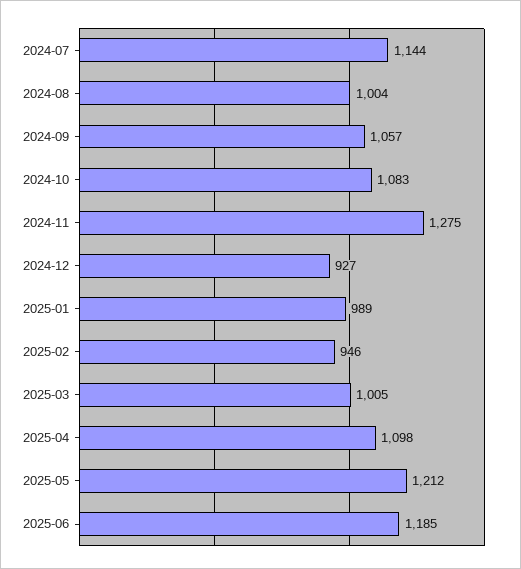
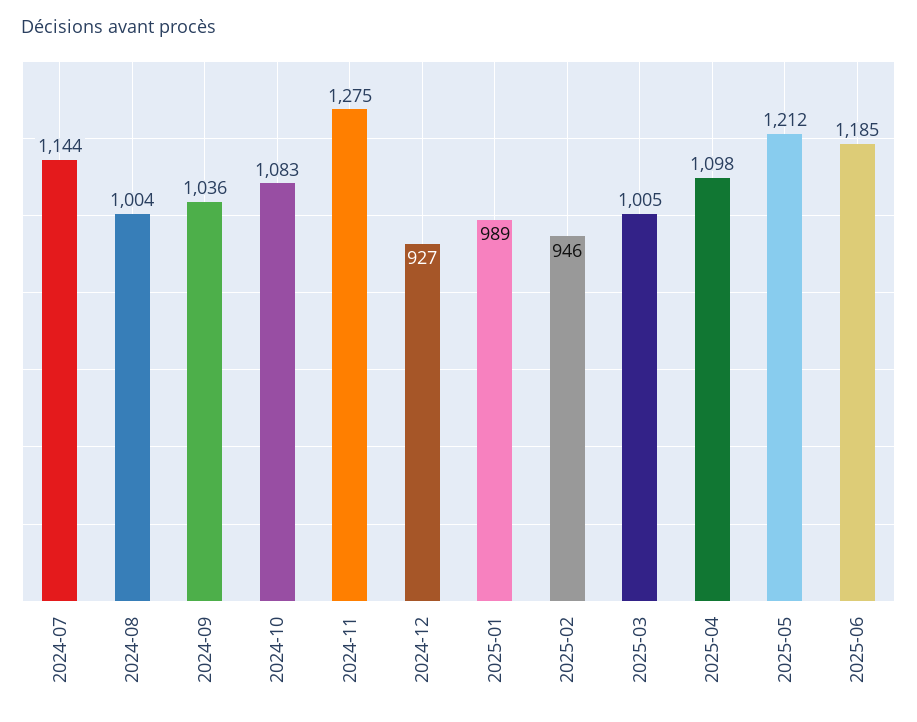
  {
    "2024-07": 1144,
    "2024-08": 1004,
-   "2024-09": 1057,
+   "2024-09": 1036,
    "2024-10": 1083,
    "2024-11": 1275,
    "2024-12": 927,
    "2025-01": 989,
    "2025-02": 946,
    "2025-03": 1005,
    "2025-04": 1098,
    "2025-05": 1212,
    "2025-06": 1185
  }

